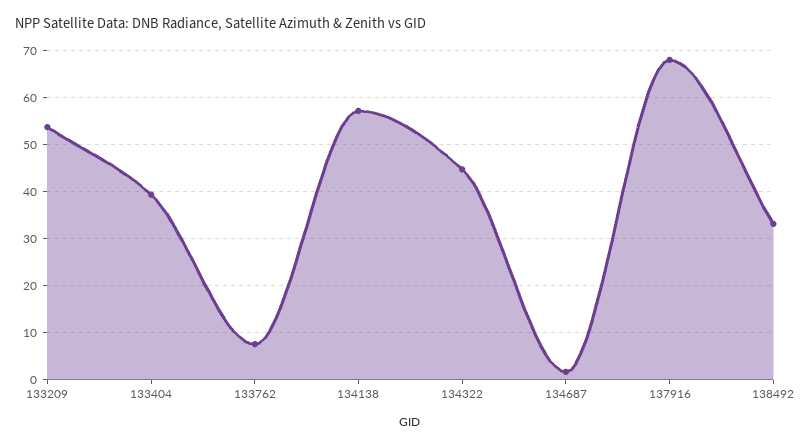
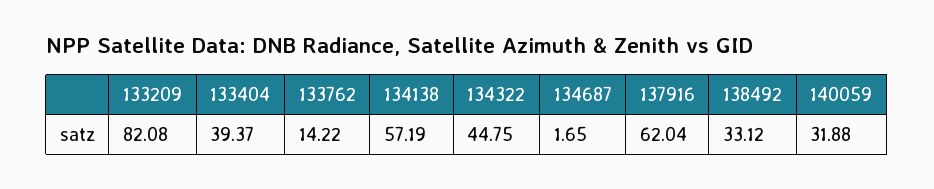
  {
-   "133209": 54,
+   "133209": 82.08,
    "133404": 39.37,
-   "133762": 8,
+   "133762": 14.22,
    "134138": 57.19,
    "134322": 44.75,
    "134687": 1.65,
-   "137916": 68,
+   "137916": 62.04,
-   "138492": 33.12
+   "138492": 33.12,
+   "140059": 31.88
  }

